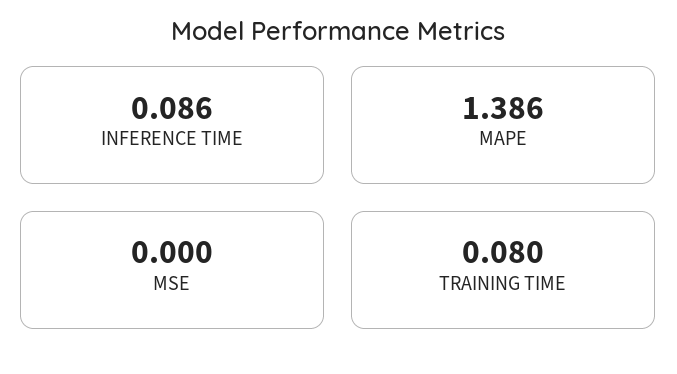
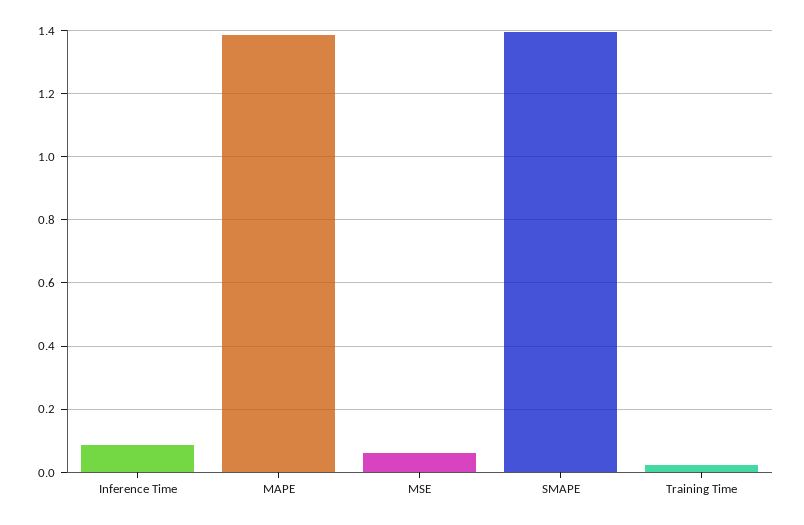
  {
    "INFERENCE TIME": 0.086,
    "MAPE": 1.386,
-   "MSE": 0,
+   "MSE": 0.06,
-   "TRAINING TIME": 0.08
+   "TRAINING TIME": 0.02,
+   "SMAPE": 1.4
  }

